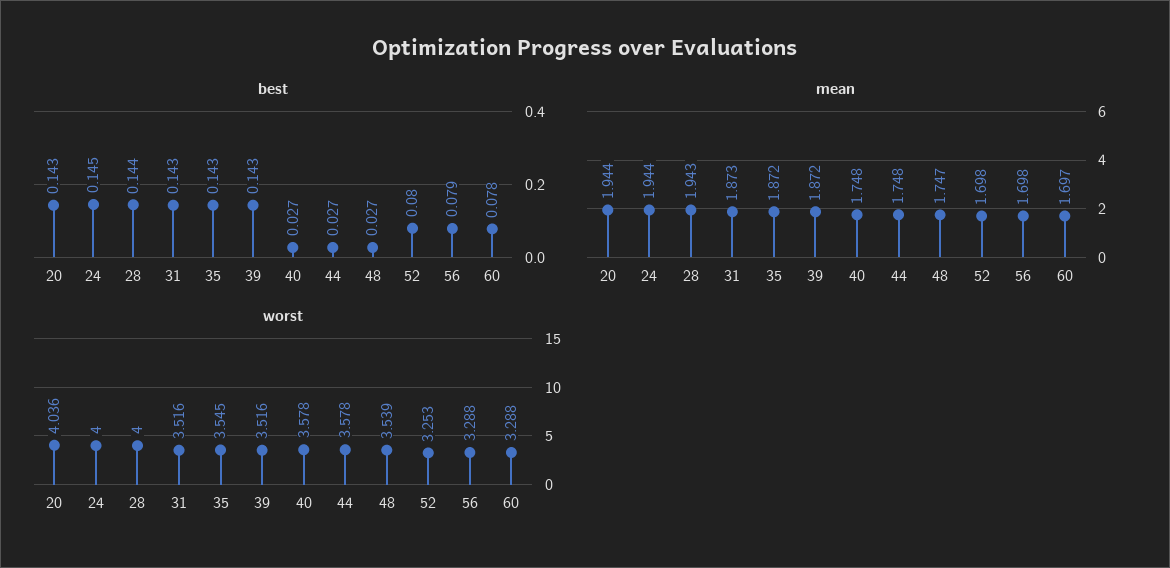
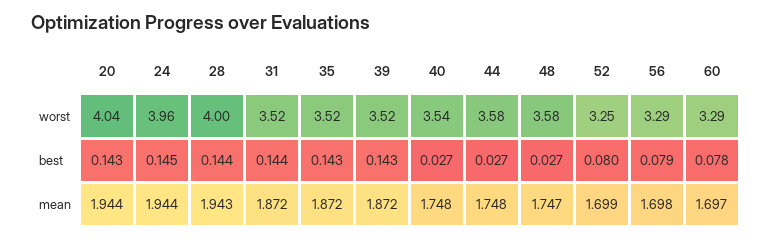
  {
    "best": {
      "20": 0.143,
      "24": 0.145,
      "28": 0.144,
-     "31": 0.143,
+     "31": 0.144,
      "35": 0.143,
      "39": 0.143,
      "40": 0.027,
      "44": 0.027,
      "48": 0.027,
      "52": 0.08,
      "56": 0.079,
      "60": 0.078
    },
    "mean": {
      "20": 1.944,
      "24": 1.944,
      "28": 1.943,
-     "31": 1.873,
+     "31": 1.872,
      "35": 1.872,
      "39": 1.872,
      "40": 1.748,
      "44": 1.748,
      "48": 1.747,
-     "52": 1.698,
+     "52": 1.699,
      "56": 1.698,
      "60": 1.697
    },
    "worst": {
      "20": 4.036,
-     "24": 4,
+     "24": 3.96,
      "28": 4,
      "31": 3.516,
-     "35": 3.545,
+     "35": 3.52,
      "39": 3.516,
-     "40": 3.578,
+     "40": 3.54,
      "44": 3.578,
-     "48": 3.539,
+     "48": 3.58,
      "52": 3.253,
      "56": 3.288,
      "60": 3.288
    }
  }

